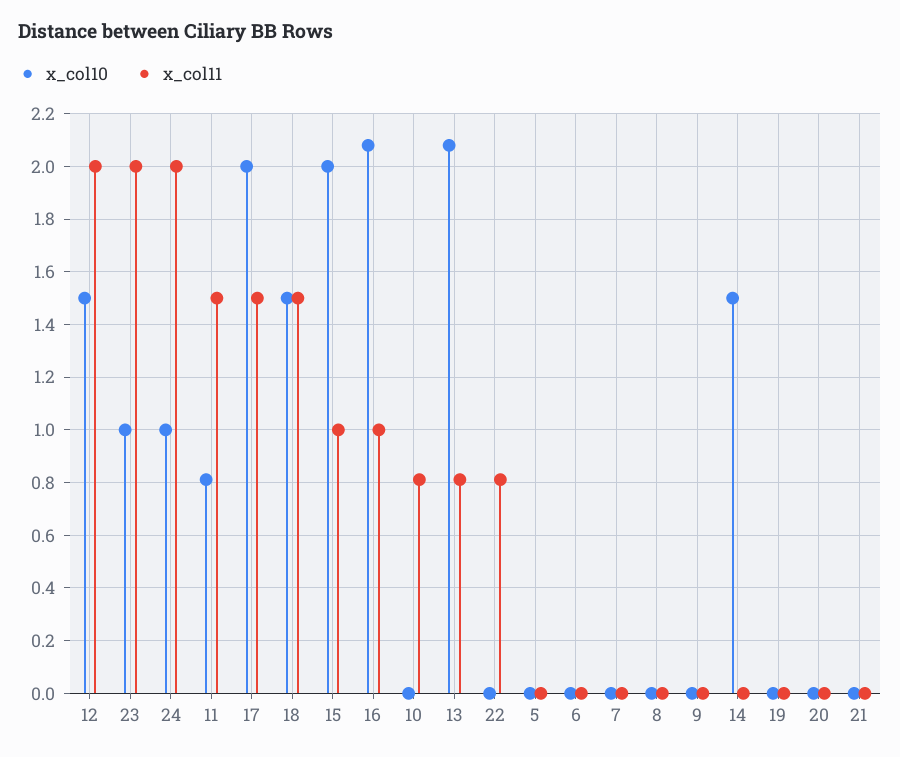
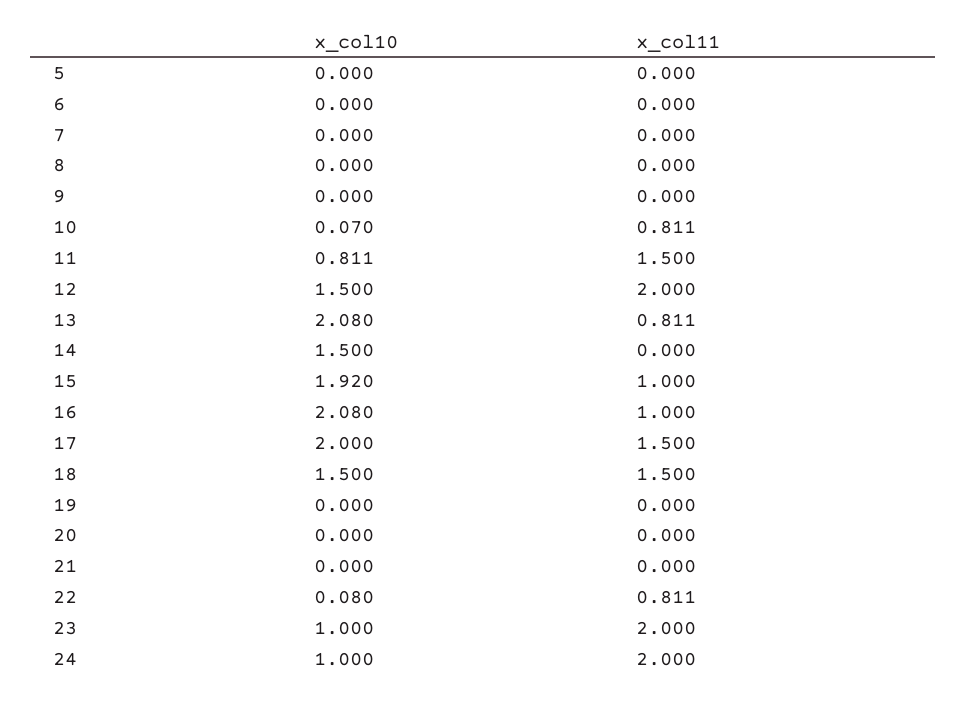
  {
    "x_col10": {
      "12": 1.5,
      "23": 1,
      "24": 1,
      "11": 0.811,
      "17": 2,
      "18": 1.5,
-     "15": 2,
+     "15": 1.92,
      "16": 2.08,
-     "10": 0,
+     "10": 0.07,
      "13": 2.08,
-     "22": 0,
+     "22": 0.08,
      "5": 0,
      "6": 0,
      "7": 0,
      "8": 0,
      "9": 0,
      "14": 1.5,
      "19": 0,
      "20": 0,
      "21": 0
    },
    "x_col11": {
      "12": 2,
      "23": 2,
      "24": 2,
      "11": 1.5,
      "17": 1.5,
      "18": 1.5,
      "15": 1,
      "16": 1,
      "10": 0.811,
      "13": 0.811,
      "22": 0.811,
      "5": 0,
      "6": 0,
      "7": 0,
      "8": 0,
      "9": 0,
      "14": 0,
      "19": 0,
      "20": 0,
      "21": 0
    }
  }

